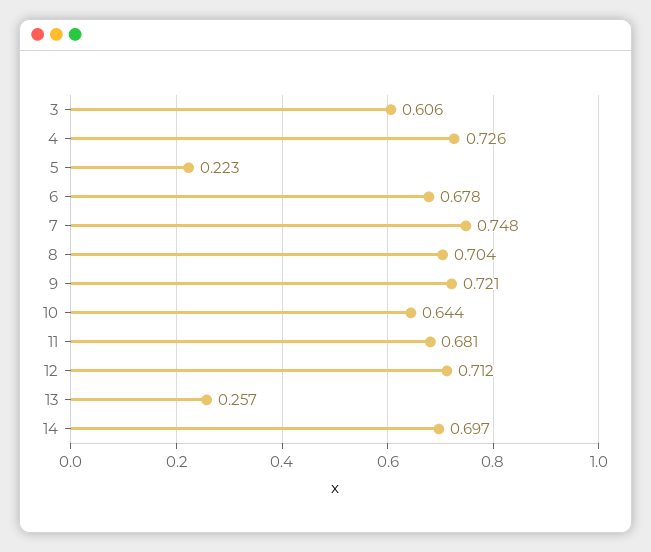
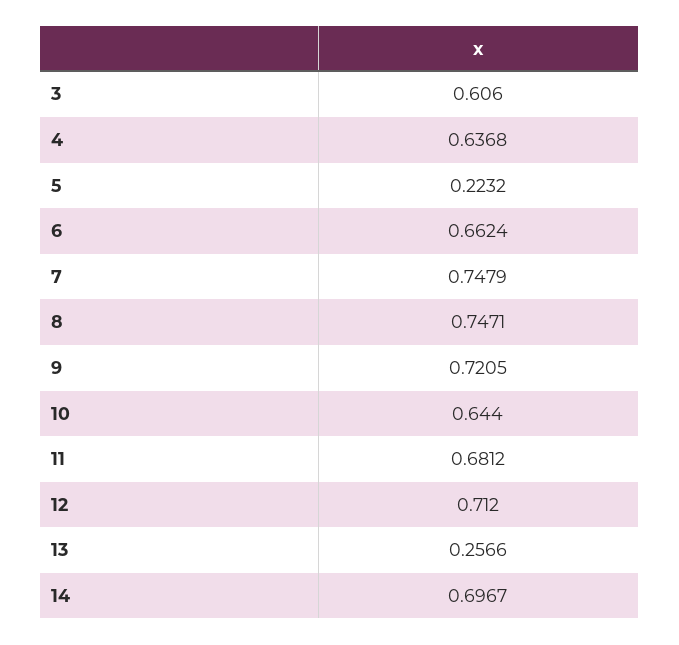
  {
    "3": 0.606,
-   "4": 0.726,
+   "4": 0.6368,
    "5": 0.2232,
-   "6": 0.678,
+   "6": 0.6624,
    "7": 0.7479,
-   "8": 0.704,
+   "8": 0.7471,
    "9": 0.7205,
    "10": 0.644,
    "11": 0.6812,
    "12": 0.712,
    "13": 0.2566,
    "14": 0.6967
  }

